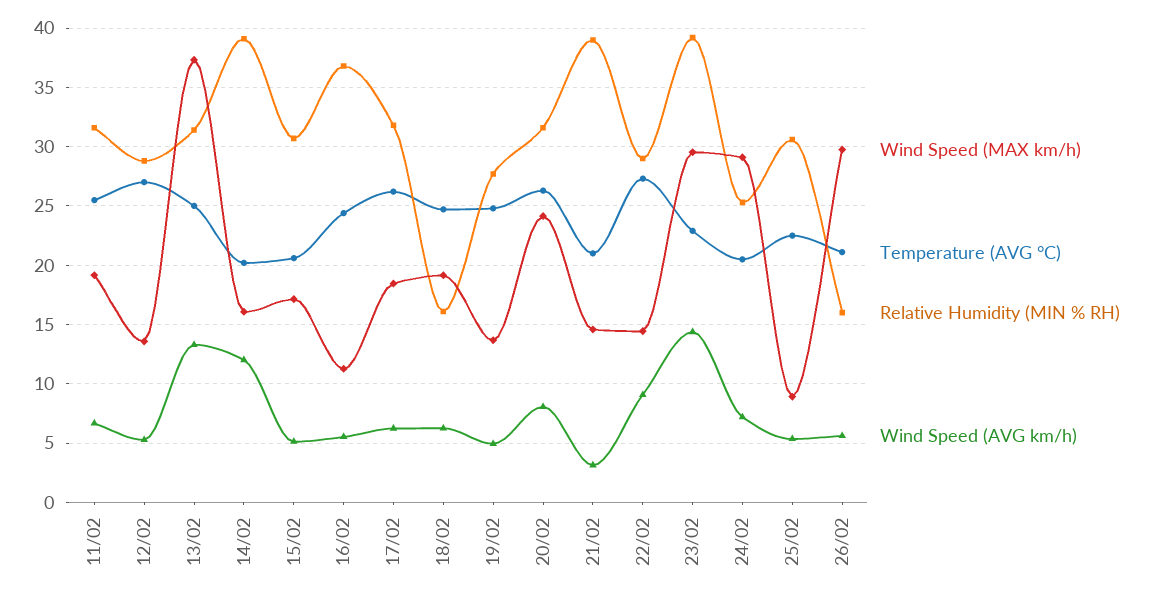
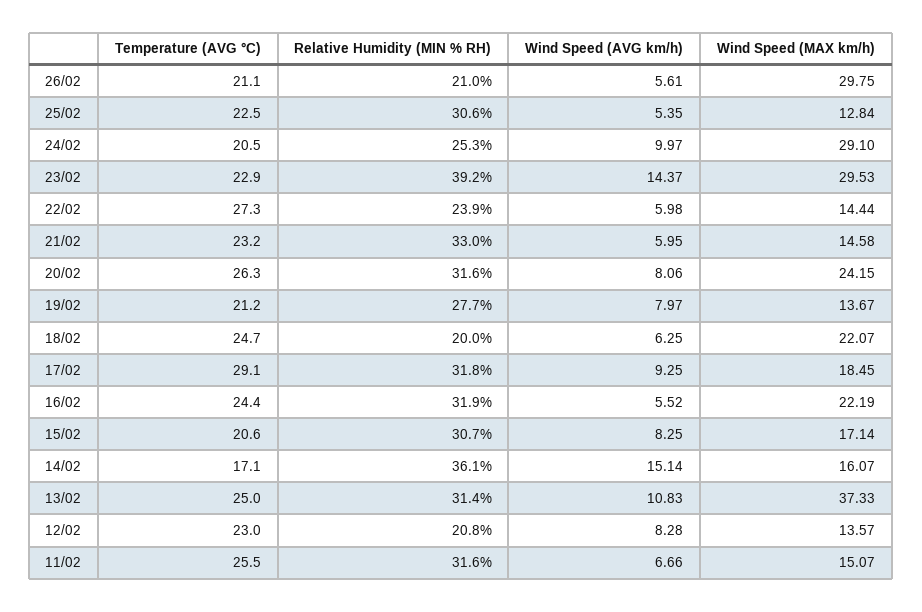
  {
    "Wind Speed (MAX km/h)": {
-     "11/02": 19,
+     "11/02": 15.07,
      "12/02": 13.57,
      "13/02": 37.33,
      "14/02": 16.07,
      "15/02": 17.14,
-     "16/02": 11,
+     "16/02": 22.19,
      "17/02": 18.45,
-     "18/02": 19,
+     "18/02": 22.07,
      "19/02": 13.67,
      "20/02": 24.15,
      "21/02": 14.58,
      "22/02": 14.44,
      "23/02": 29.53,
      "24/02": 29.1,
-     "25/02": 9,
+     "25/02": 12.84,
      "26/02": 29.75
    },
    "Temperature (AVG °C)": {
      "11/02": 25.5,
-     "12/02": 27,
+     "12/02": 23,
      "13/02": 25,
-     "14/02": 20,
+     "14/02": 17.1,
      "15/02": 20.6,
      "16/02": 24.4,
-     "17/02": 26,
+     "17/02": 29.1,
      "18/02": 24.7,
-     "19/02": 25,
+     "19/02": 21.2,
      "20/02": 26.3,
-     "21/02": 21,
+     "21/02": 23.2,
      "22/02": 27.3,
      "23/02": 22.9,
      "24/02": 20.5,
      "25/02": 22.5,
      "26/02": 21.1
    },
    "Relative Humidity (MIN % RH)": {
      "11/02": 31.6,
-     "12/02": 29,
+     "12/02": 20.8,
      "13/02": 31.4,
-     "14/02": 39,
+     "14/02": 36.1,
      "15/02": 30.7,
-     "16/02": 37,
+     "16/02": 31.9,
      "17/02": 31.8,
-     "18/02": 16,
+     "18/02": 20,
      "19/02": 27.7,
      "20/02": 31.6,
-     "21/02": 39,
+     "21/02": 33,
-     "22/02": 29,
+     "22/02": 23.9,
      "23/02": 39.2,
      "24/02": 25.3,
      "25/02": 30.6,
-     "26/02": 16
+     "26/02": 21
    },
    "Wind Speed (AVG km/h)": {
      "11/02": 6.66,
-     "12/02": 5,
+     "12/02": 8.28,
-     "13/02": 13,
+     "13/02": 10.83,
-     "14/02": 12,
+     "14/02": 15.14,
-     "15/02": 5,
+     "15/02": 8.25,
      "16/02": 5.52,
-     "17/02": 6,
+     "17/02": 9.25,
      "18/02": 6.25,
-     "19/02": 5,
+     "19/02": 7.97,
      "20/02": 8.06,
-     "21/02": 3,
+     "21/02": 5.95,
-     "22/02": 9,
+     "22/02": 5.98,
      "23/02": 14.37,
-     "24/02": 7,
+     "24/02": 9.97,
      "25/02": 5.35,
      "26/02": 5.61
    }
  }

